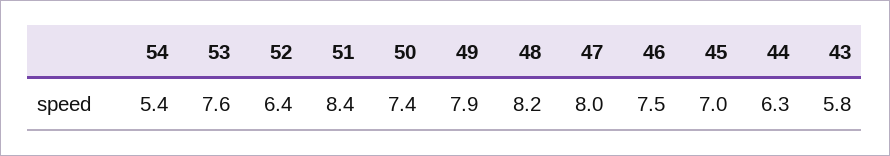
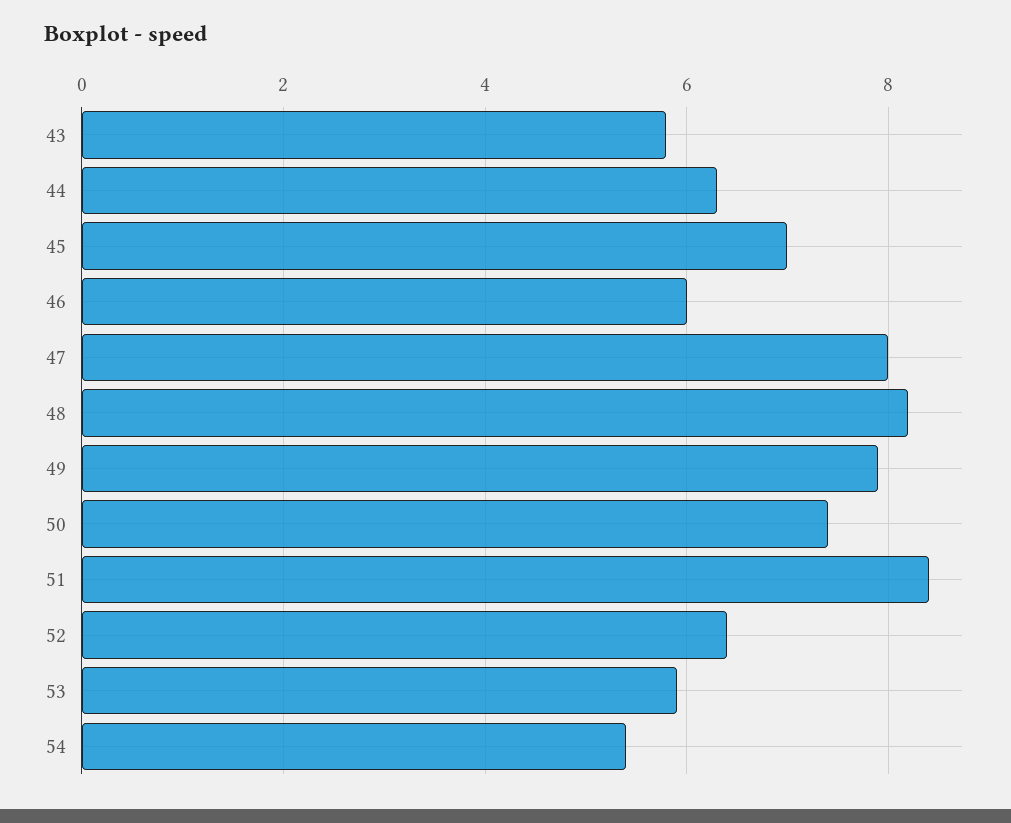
  {
    "54": 5.4,
-   "53": 7.6,
+   "53": 6,
    "52": 6.4,
    "51": 8.4,
    "50": 7.4,
    "49": 7.9,
    "48": 8.2,
    "47": 8,
-   "46": 7.5,
+   "46": 6,
    "45": 7,
    "44": 6.3,
    "43": 5.8
  }

